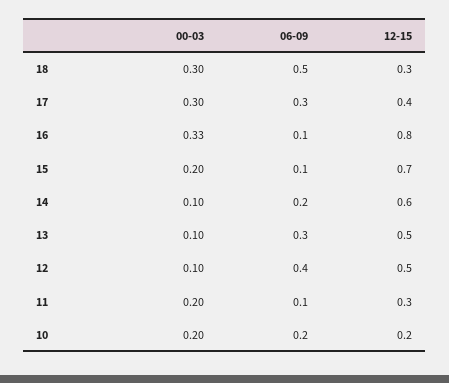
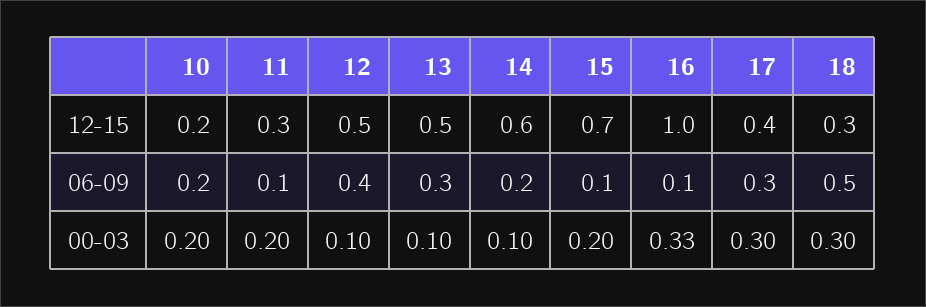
  {
    "00-03": {
      "18": 0.3,
      "17": 0.3,
      "16": 0.33,
      "15": 0.2,
      "14": 0.1,
      "13": 0.1,
      "12": 0.1,
      "11": 0.2,
      "10": 0.2
    },
    "06-09": {
      "18": 0.5,
      "17": 0.3,
      "16": 0.1,
      "15": 0.1,
      "14": 0.2,
      "13": 0.3,
      "12": 0.4,
      "11": 0.1,
      "10": 0.2
    },
    "12-15": {
      "18": 0.3,
      "17": 0.4,
-     "16": 0.8,
+     "16": 1,
      "15": 0.7,
      "14": 0.6,
      "13": 0.5,
      "12": 0.5,
      "11": 0.3,
      "10": 0.2
    }
  }

